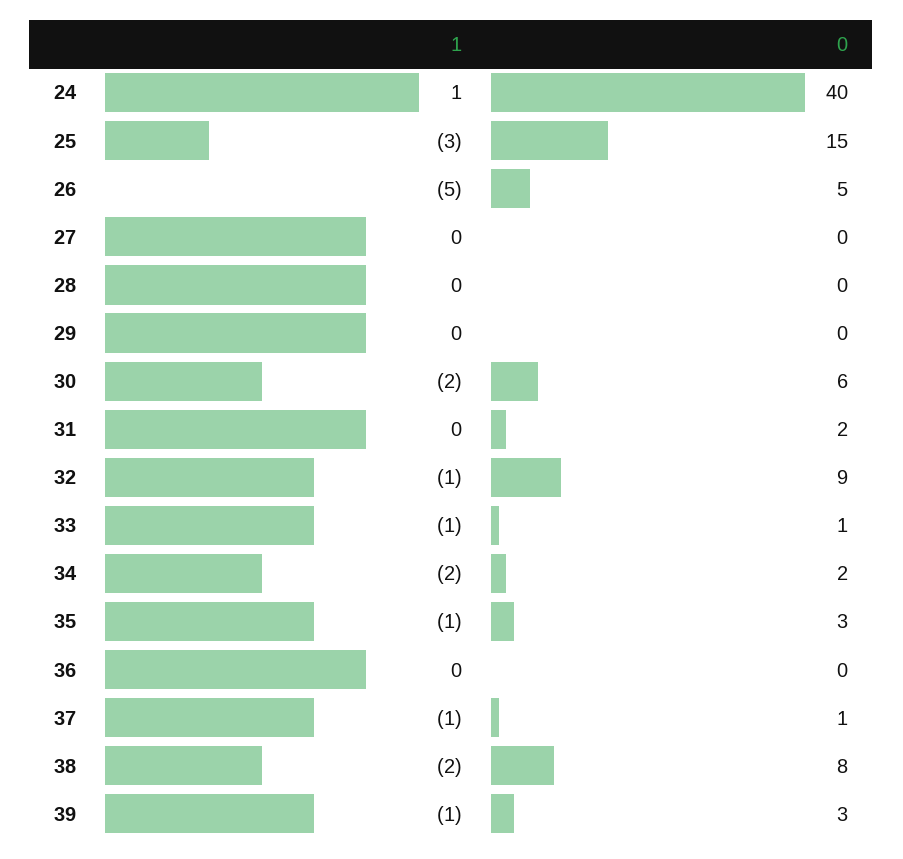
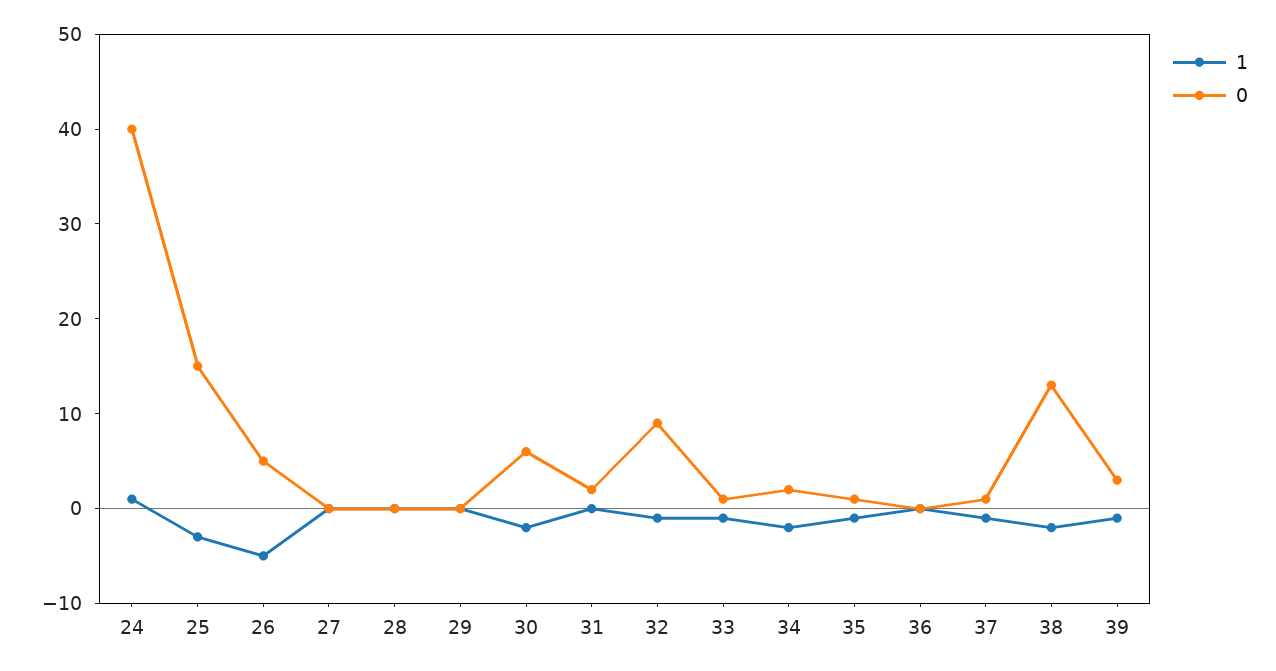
  {
    "1": {
      "24": 1,
      "25": -3,
      "26": -5,
      "27": 0,
      "28": 0,
      "29": 0,
      "30": -2,
      "31": 0,
      "32": -1,
      "33": -1,
      "34": -2,
      "35": -1,
      "36": 0,
      "37": -1,
      "38": -2,
      "39": -1
    },
    "0": {
      "24": 40,
      "25": 15,
      "26": 5,
      "27": 0,
      "28": 0,
      "29": 0,
      "30": 6,
      "31": 2,
      "32": 9,
      "33": 1,
      "34": 2,
-     "35": 3,
+     "35": 1,
      "36": 0,
      "37": 1,
-     "38": 8,
+     "38": 13,
      "39": 3
    }
  }

